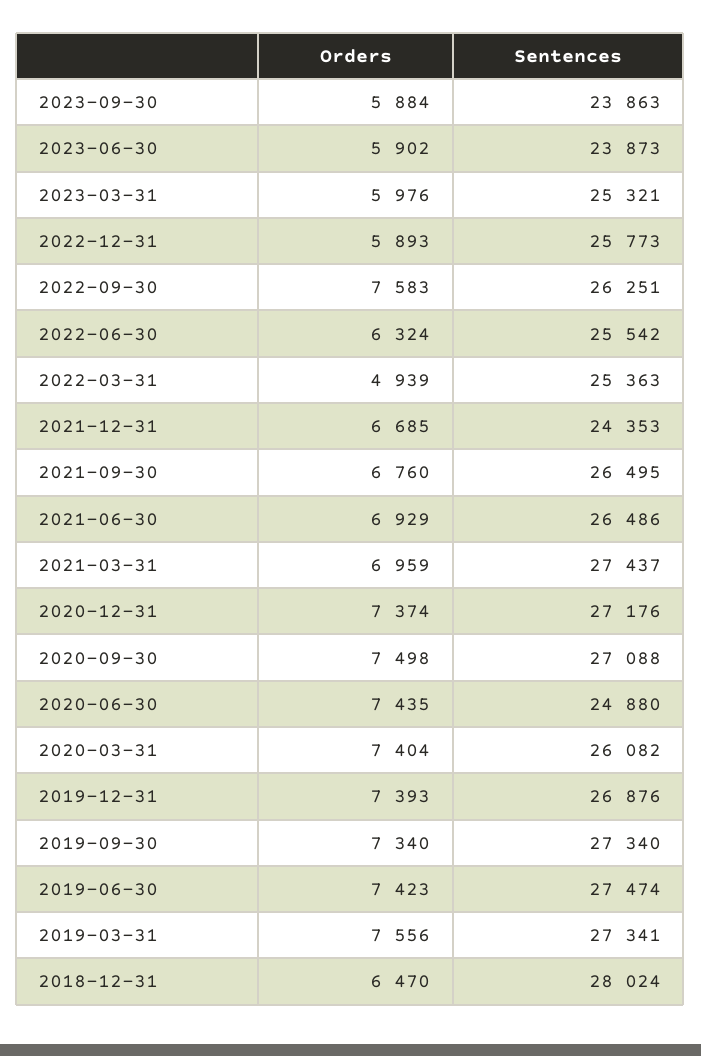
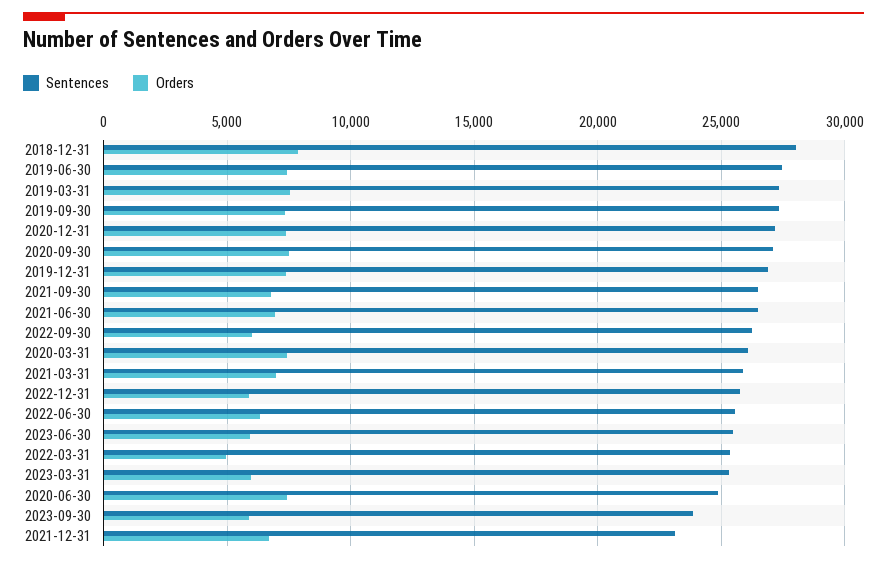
  {
    "Orders": {
      "2023-09-30": 5884,
      "2023-06-30": 5902,
      "2023-03-31": 5976,
      "2022-12-31": 5893,
-     "2022-09-30": 7583,
+     "2022-09-30": 6000,
      "2022-06-30": 6324,
      "2022-03-31": 4939,
      "2021-12-31": 6685,
      "2021-09-30": 6760,
      "2021-06-30": 6929,
      "2021-03-31": 6959,
      "2020-12-31": 7374,
      "2020-09-30": 7498,
      "2020-06-30": 7435,
      "2020-03-31": 7404,
      "2019-12-31": 7393,
      "2019-09-30": 7340,
      "2019-06-30": 7423,
      "2019-03-31": 7556,
-     "2018-12-31": 6470
+     "2018-12-31": 8000
    },
    "Sentences": {
      "2023-09-30": 23863,
-     "2023-06-30": 23873,
+     "2023-06-30": 25500,
      "2023-03-31": 25321,
      "2022-12-31": 25773,
      "2022-09-30": 26251,
      "2022-06-30": 25542,
      "2022-03-31": 25363,
-     "2021-12-31": 24353,
+     "2021-12-31": 23000,
      "2021-09-30": 26495,
      "2021-06-30": 26486,
-     "2021-03-31": 27437,
+     "2021-03-31": 26000,
      "2020-12-31": 27176,
      "2020-09-30": 27088,
      "2020-06-30": 24880,
      "2020-03-31": 26082,
      "2019-12-31": 26876,
      "2019-09-30": 27340,
      "2019-06-30": 27474,
      "2019-03-31": 27341,
      "2018-12-31": 28024
    }
  }

